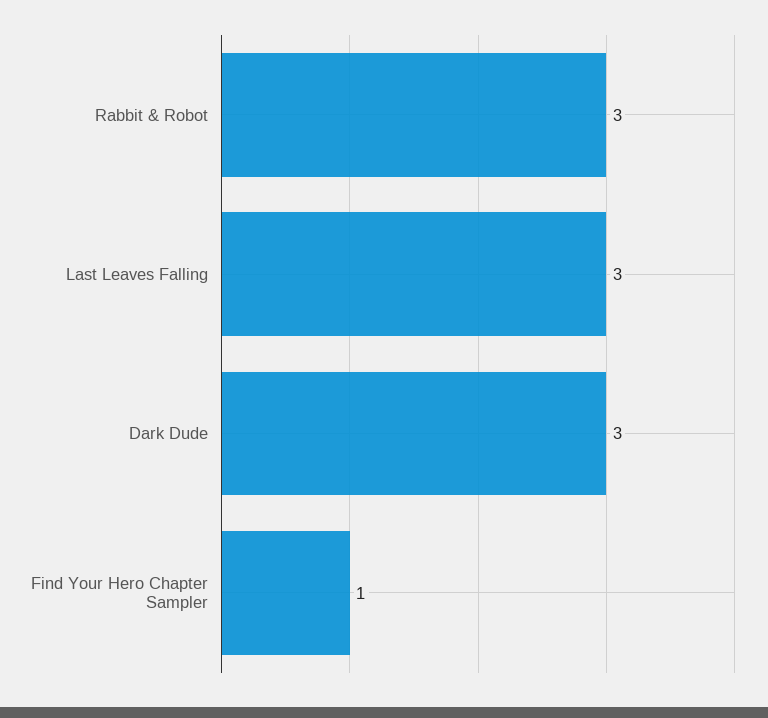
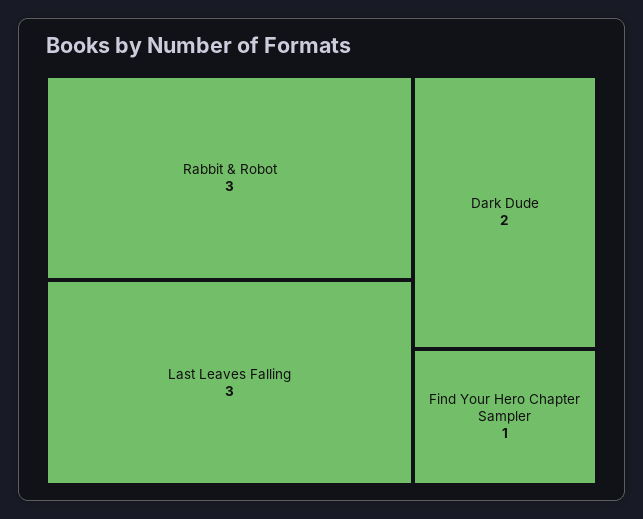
  {
    "Rabbit & Robot": 3,
    "Last Leaves Falling": 3,
-   "Dark Dude": 3,
+   "Dark Dude": 2,
    "Find Your Hero Chapter Sampler": 1
  }

